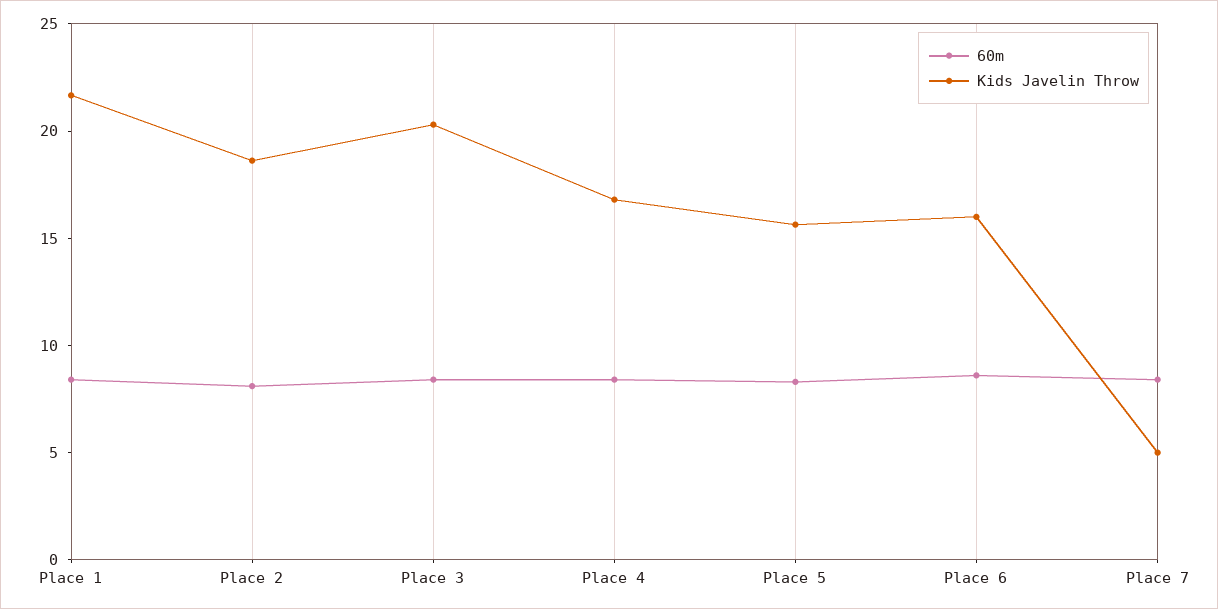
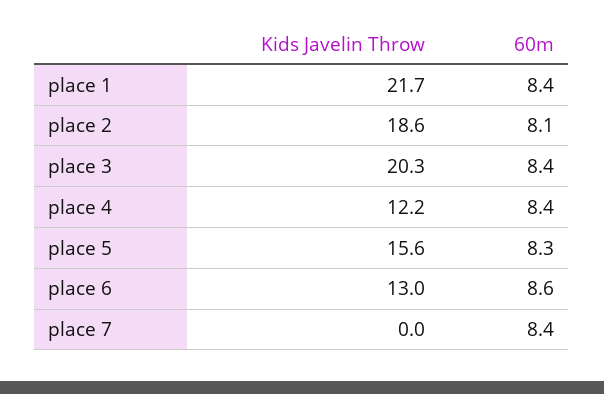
  {
    "60m": {
      "Place 1": 8.4,
      "Place 2": 8.1,
      "Place 3": 8.4,
      "Place 4": 8.4,
      "Place 5": 8.3,
      "Place 6": 8.6,
      "Place 7": 8.4
    },
    "Kids Javelin Throw": {
      "Place 1": 21.7,
      "Place 2": 18.6,
      "Place 3": 20.3,
-     "Place 4": 17,
+     "Place 4": 12.2,
      "Place 5": 15.6,
-     "Place 6": 16,
+     "Place 6": 13,
-     "Place 7": 5
+     "Place 7": 0
    }
  }

